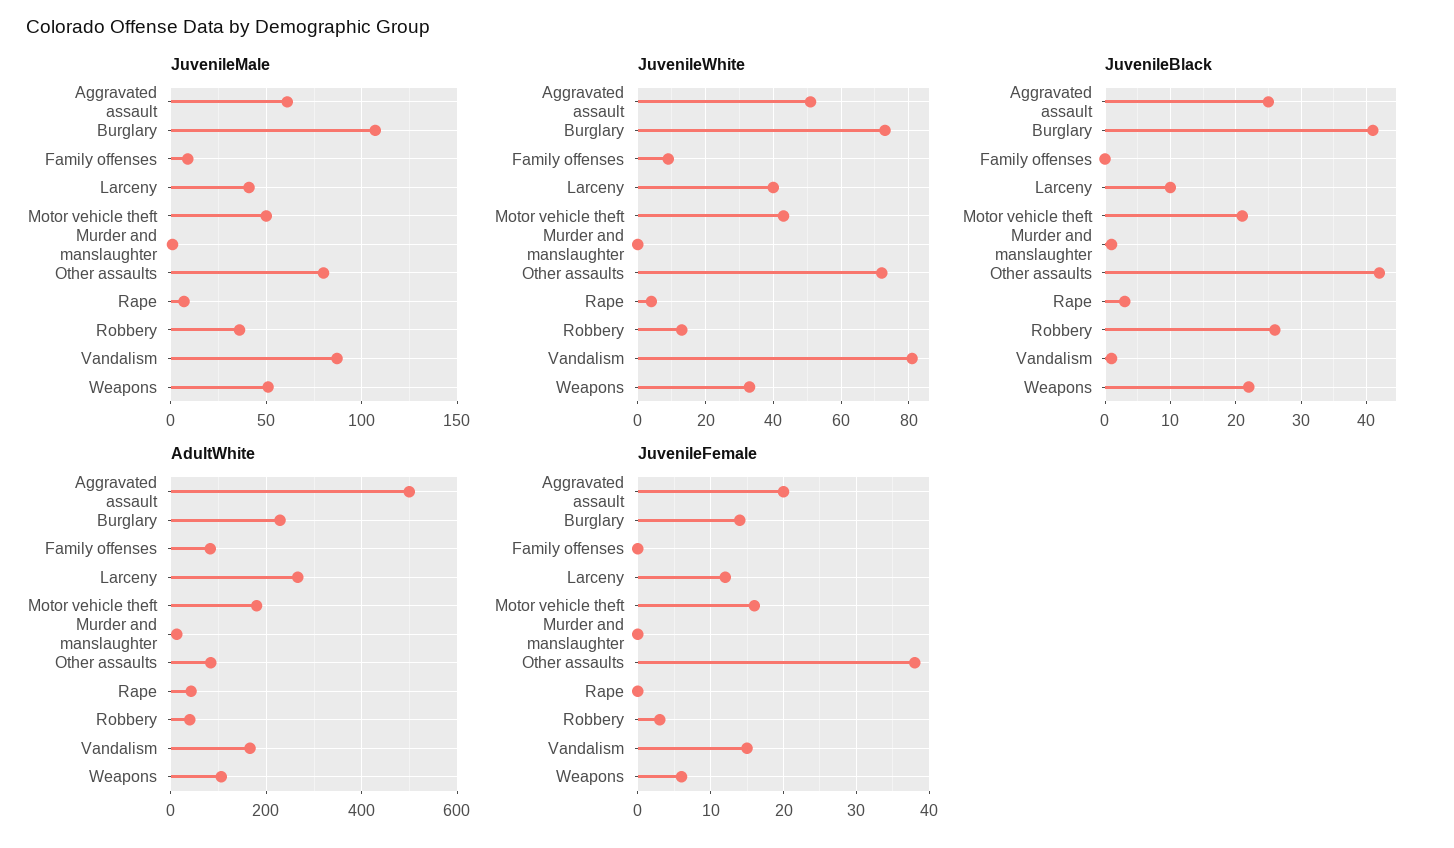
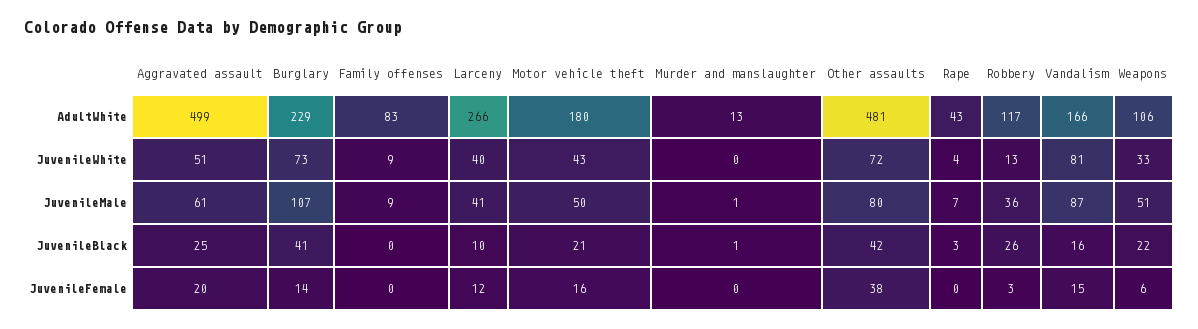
  {
    "JuvenileMale": {
      "Aggravated assault": 61,
      "Burglary": 107,
      "Family offenses": 9,
      "Larceny": 41,
      "Motor vehicle theft": 50,
      "Murder and manslaughter": 1,
      "Other assaults": 80,
      "Rape": 7,
      "Robbery": 36,
      "Vandalism": 87,
      "Weapons": 51
    },
    "JuvenileWhite": {
      "Aggravated assault": 51,
      "Burglary": 73,
      "Family offenses": 9,
      "Larceny": 40,
      "Motor vehicle theft": 43,
      "Murder and manslaughter": 0,
      "Other assaults": 72,
      "Rape": 4,
      "Robbery": 13,
      "Vandalism": 81,
      "Weapons": 33
    },
    "JuvenileBlack": {
      "Aggravated assault": 25,
      "Burglary": 41,
      "Family offenses": 0,
      "Larceny": 10,
      "Motor vehicle theft": 21,
      "Murder and manslaughter": 1,
      "Other assaults": 42,
      "Rape": 3,
      "Robbery": 26,
-     "Vandalism": 1,
+     "Vandalism": 16,
      "Weapons": 22
    },
    "AdultWhite": {
      "Aggravated assault": 499,
      "Burglary": 229,
      "Family offenses": 83,
      "Larceny": 266,
      "Motor vehicle theft": 180,
      "Murder and manslaughter": 13,
-     "Other assaults": 80,
+     "Other assaults": 481,
      "Rape": 43,
-     "Robbery": 40,
+     "Robbery": 117,
      "Vandalism": 166,
      "Weapons": 106
    },
    "JuvenileFemale": {
      "Aggravated assault": 20,
      "Burglary": 14,
      "Family offenses": 0,
      "Larceny": 12,
      "Motor vehicle theft": 16,
      "Murder and manslaughter": 0,
      "Other assaults": 38,
      "Rape": 0,
      "Robbery": 3,
      "Vandalism": 15,
      "Weapons": 6
    }
  }

